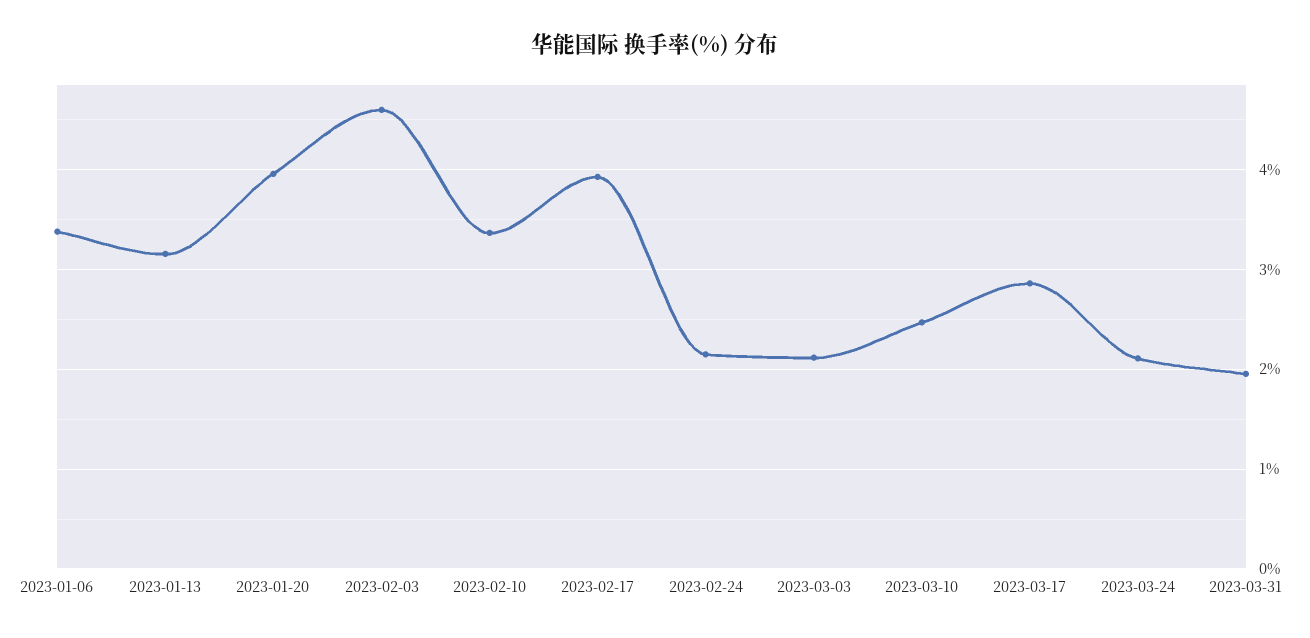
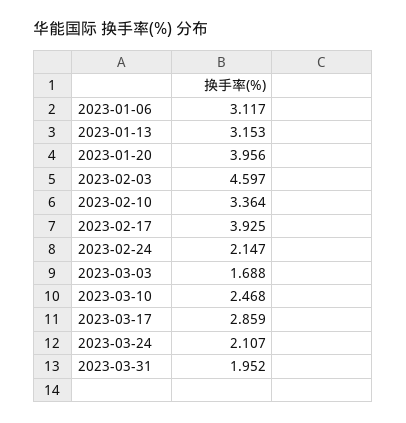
  {
-   "2023-01-06": 3.4,
+   "2023-01-06": 3.117,
    "2023-01-13": 3.153,
    "2023-01-20": 3.956,
    "2023-02-03": 4.597,
    "2023-02-10": 3.364,
    "2023-02-17": 3.925,
    "2023-02-24": 2.147,
-   "2023-03-03": 2.1,
+   "2023-03-03": 1.688,
    "2023-03-10": 2.468,
    "2023-03-17": 2.859,
    "2023-03-24": 2.107,
    "2023-03-31": 1.952
  }

